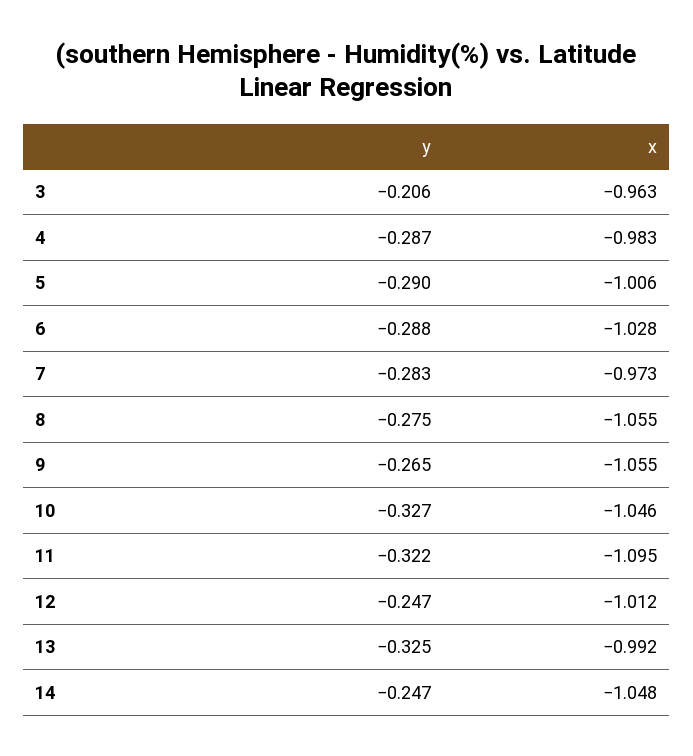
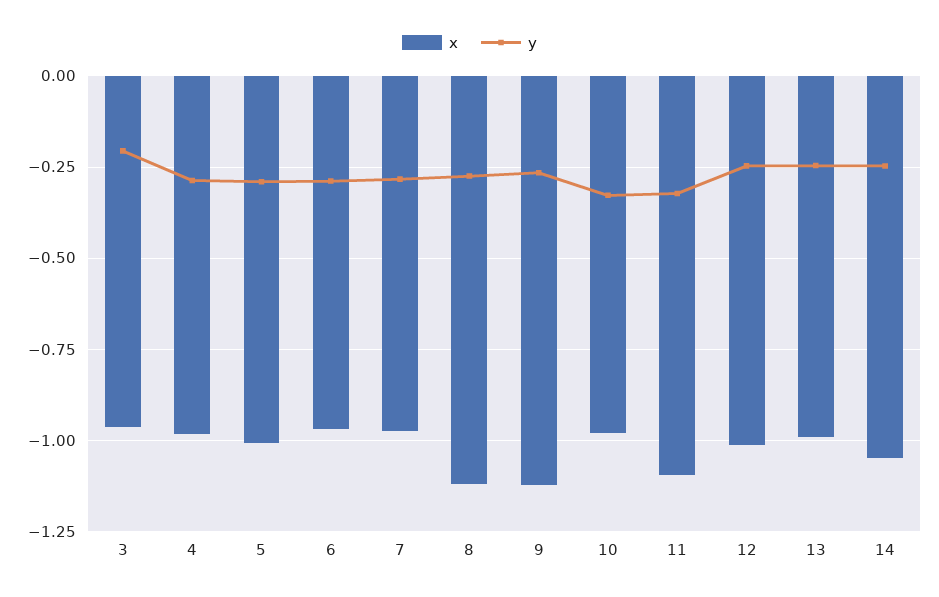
  {
    "y": {
      "3": -0.206,
      "4": -0.287,
      "5": -0.29,
      "6": -0.288,
      "7": -0.283,
      "8": -0.275,
      "9": -0.265,
      "10": -0.327,
      "11": -0.322,
      "12": -0.247,
-     "13": -0.325,
+     "13": -0.25,
      "14": -0.247
    },
    "x": {
      "3": -0.963,
      "4": -0.983,
      "5": -1.006,
-     "6": -1.028,
+     "6": -0.975,
      "7": -0.973,
-     "8": -1.055,
+     "8": -1.125,
-     "9": -1.055,
+     "9": -1.125,
-     "10": -1.046,
+     "10": -0.975,
      "11": -1.095,
      "12": -1.012,
      "13": -0.992,
      "14": -1.048
    }
  }

